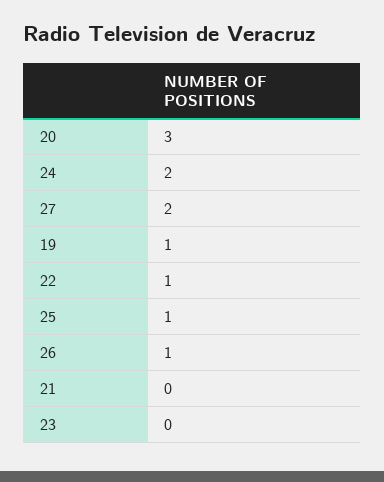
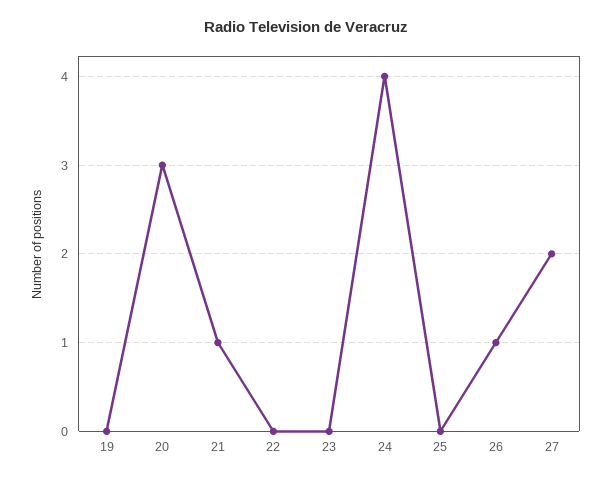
  {
    "20": 3,
-   "24": 2,
+   "24": 4,
    "27": 2,
-   "19": 1,
+   "19": 0,
-   "22": 1,
+   "22": 0,
-   "25": 1,
+   "25": 0,
    "26": 1,
-   "21": 0,
+   "21": 1,
    "23": 0
  }

